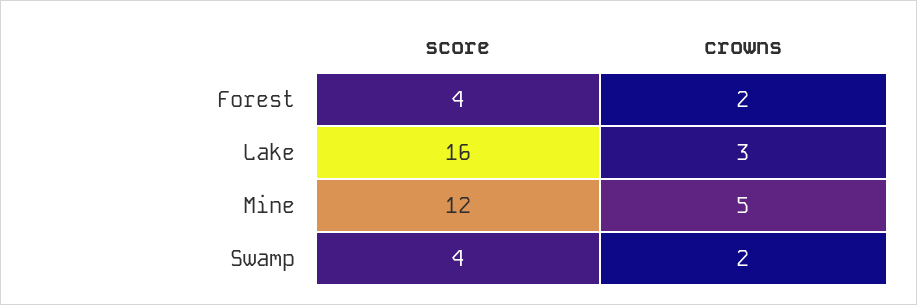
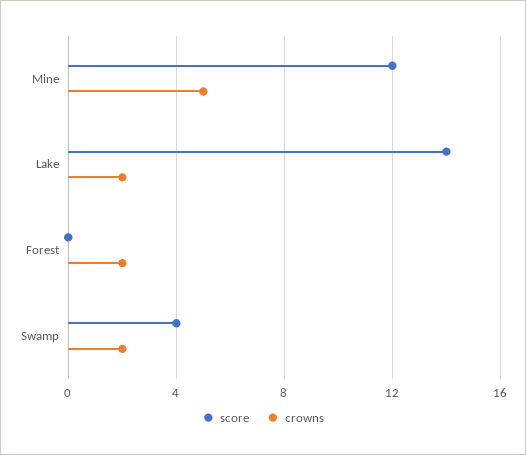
  {
    "score": {
-     "Forest": 4,
+     "Forest": 0,
-     "Lake": 16,
+     "Lake": 14,
      "Mine": 12,
      "Swamp": 4
    },
    "crowns": {
      "Forest": 2,
-     "Lake": 3,
+     "Lake": 2,
      "Mine": 5,
      "Swamp": 2
    }
  }

